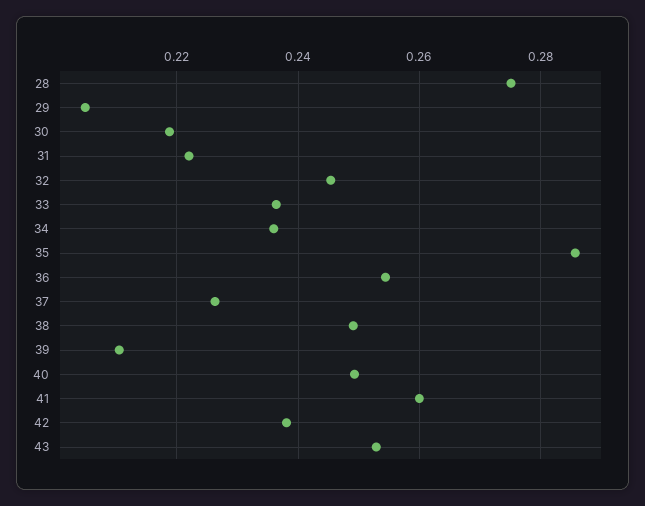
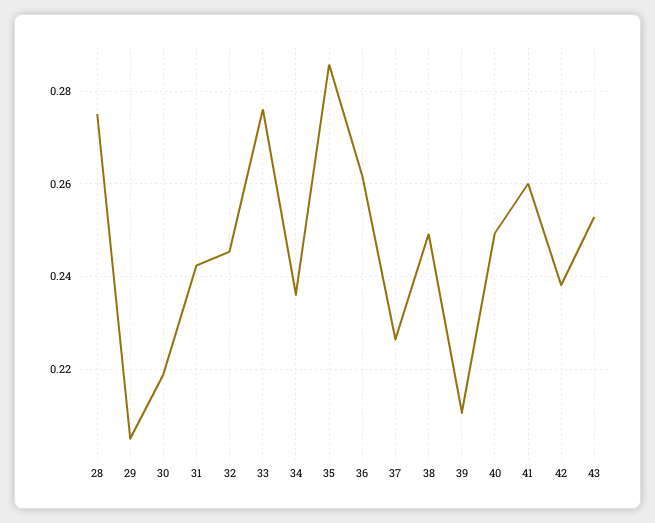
  {
    "28": 0.276,
    "29": 0.204,
    "30": 0.218,
-   "31": 0.222,
+   "31": 0.242,
    "32": 0.246,
-   "33": 0.236,
+   "33": 0.276,
    "34": 0.236,
    "35": 0.286,
-   "36": 0.254,
+   "36": 0.262,
    "37": 0.226,
    "38": 0.25,
    "39": 0.21,
    "40": 0.25,
    "41": 0.26,
    "42": 0.238,
    "43": 0.252
  }

